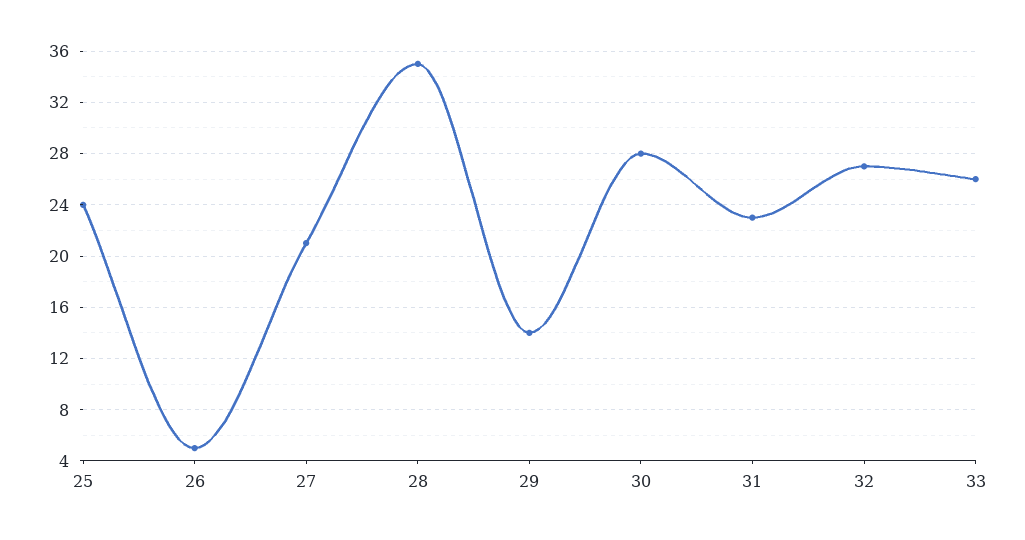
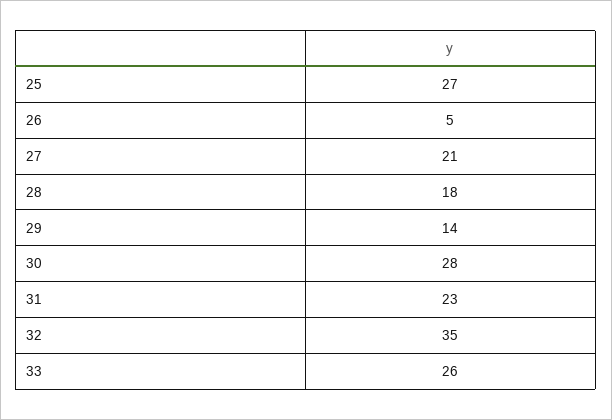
  {
-   "25": 24,
+   "25": 27,
    "26": 5,
    "27": 21,
-   "28": 35,
+   "28": 18,
    "29": 14,
    "30": 28,
    "31": 23,
-   "32": 27,
+   "32": 35,
    "33": 26
  }

